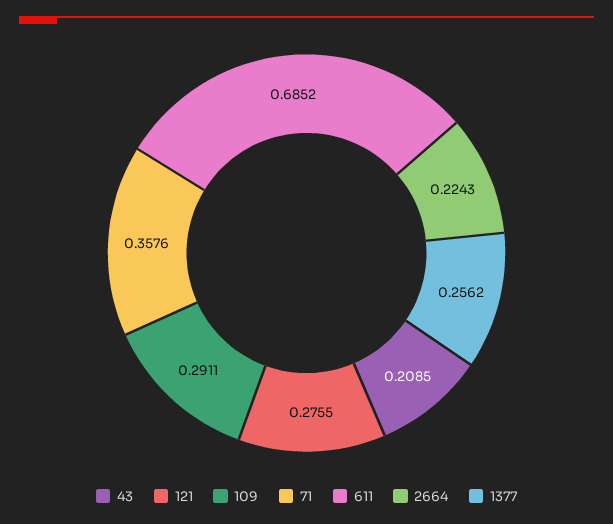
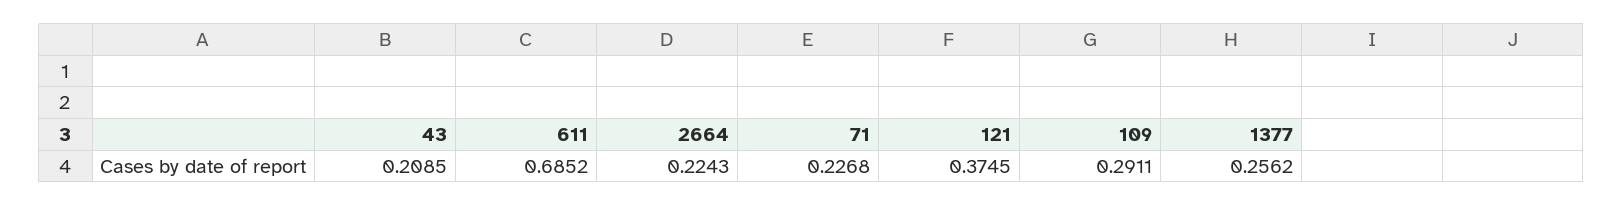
  {
    "43": 0.2085,
-   "121": 0.2755,
+   "121": 0.3745,
    "109": 0.2911,
-   "71": 0.3576,
+   "71": 0.2268,
    "611": 0.6852,
    "2664": 0.2243,
    "1377": 0.2562
  }

